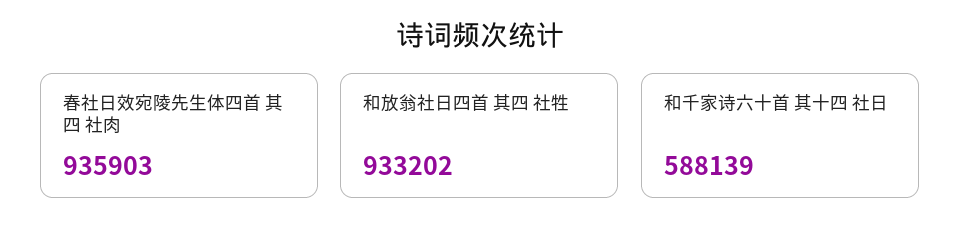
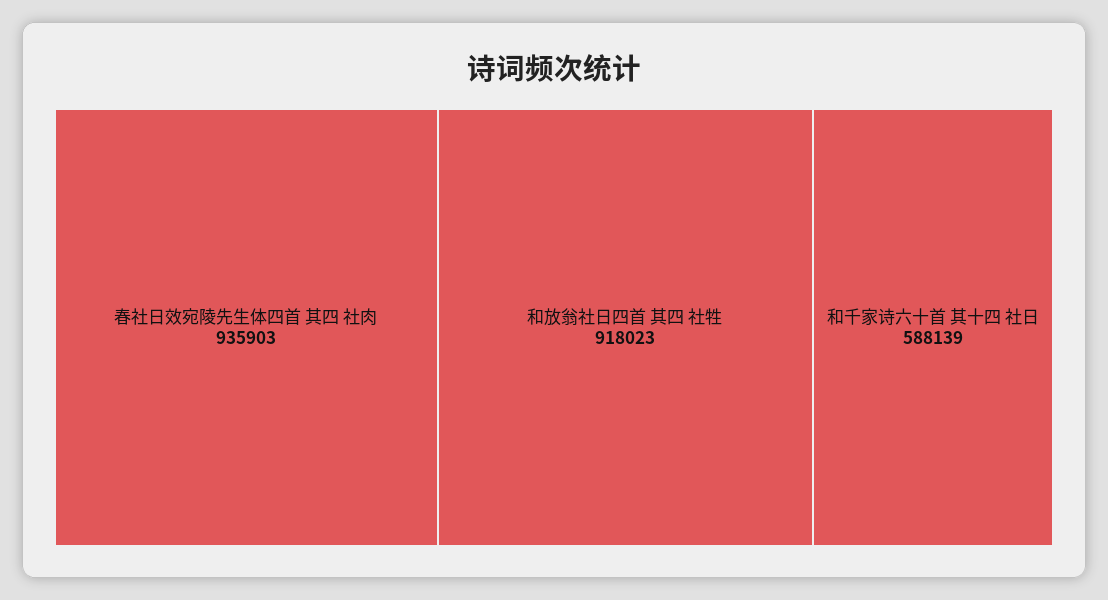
  {
    "春社日效宛陵先生体四首 其四 社肉": 935903,
-   "和放翁社日四首 其四 社牲": 933202,
+   "和放翁社日四首 其四 社牲": 918023,
    "和千家诗六十首 其十四 社日": 588139
  }

